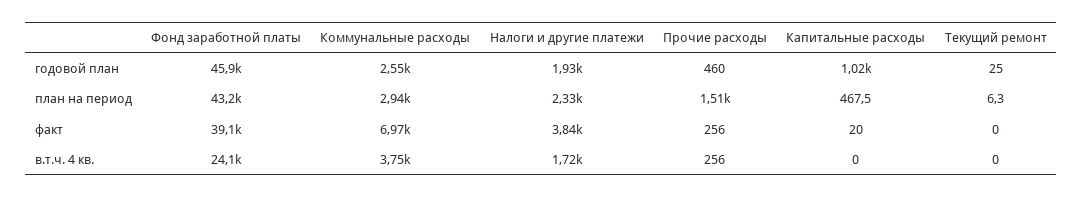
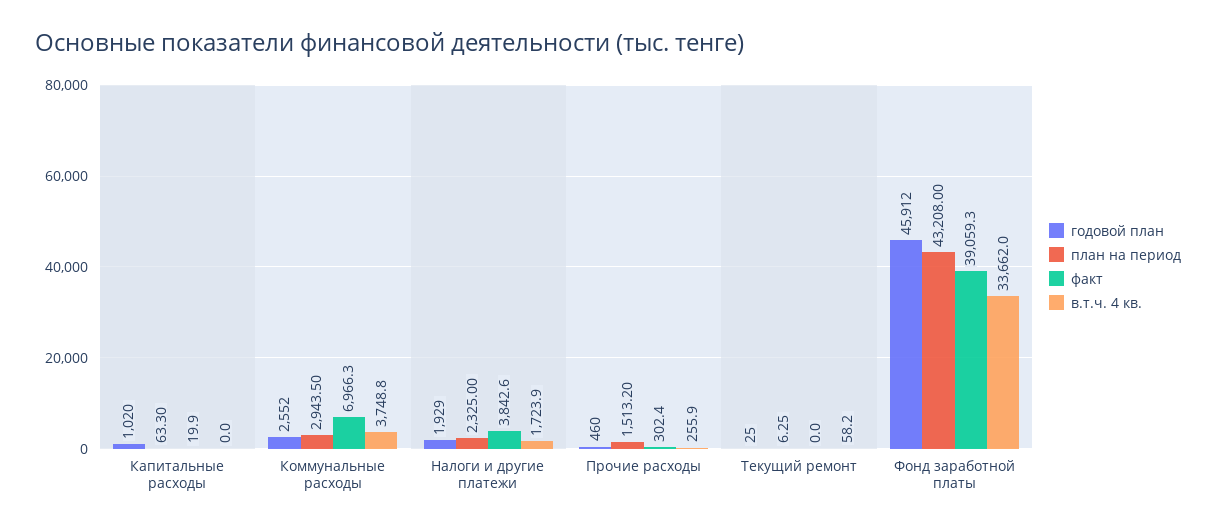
  {
    "годовой план": {
      "Фонд заработной платы": 45912,
      "Коммунальные расходы": 2552,
      "Налоги и другие платежи": 1929,
      "Прочие расходы": 460,
      "Капитальные расходы": 1020,
      "Текущий ремонт": 25
    },
    "план на период": {
      "Фонд заработной платы": 43208,
      "Коммунальные расходы": 2943.5,
      "Налоги и другие платежи": 2325,
      "Прочие расходы": 1513.2,
-     "Капитальные расходы": 467.5,
+     "Капитальные расходы": 63.3,
      "Текущий ремонт": 6.25
    },
    "факт": {
      "Фонд заработной платы": 39059.3,
      "Коммунальные расходы": 6966.3,
      "Налоги и другие платежи": 3842.6,
-     "Прочие расходы": 256,
+     "Прочие расходы": 302.4,
      "Капитальные расходы": 19.9,
      "Текущий ремонт": 0
    },
    "в.т.ч. 4 кв.": {
-     "Фонд заработной платы": 24100,
+     "Фонд заработной платы": 33662,
      "Коммунальные расходы": 3748.8,
      "Налоги и другие платежи": 1723.9,
      "Прочие расходы": 255.9,
      "Капитальные расходы": 0,
-     "Текущий ремонт": 0
+     "Текущий ремонт": 58.2
    }
  }

